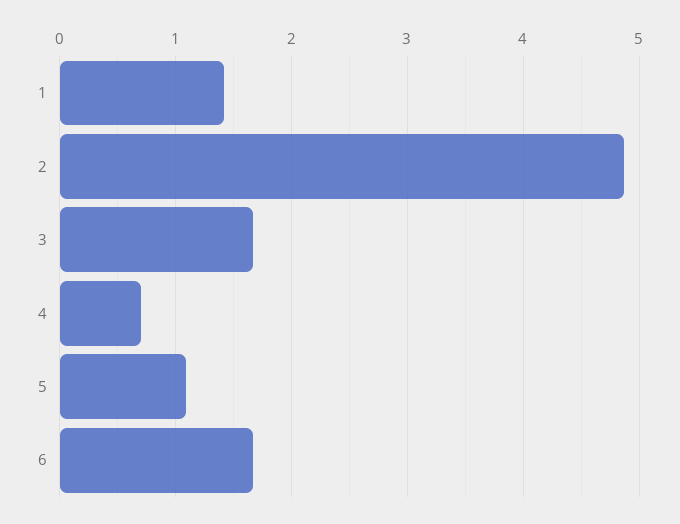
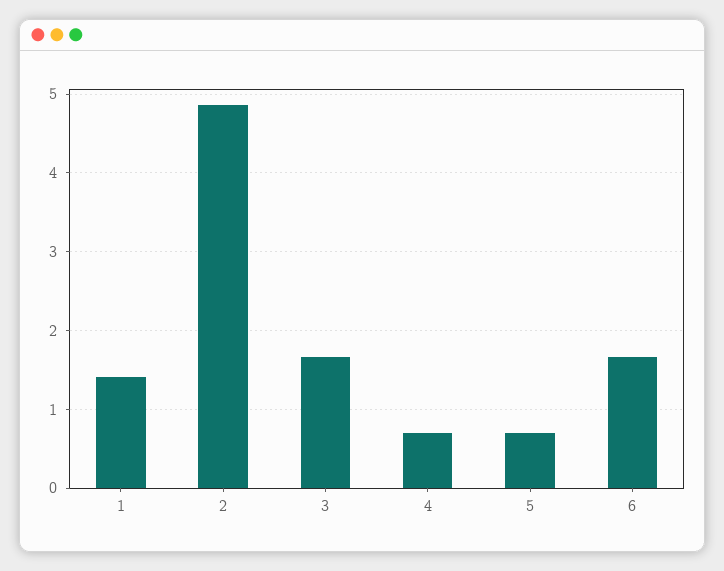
  {
    "1": 1.4,
    "2": 4.9,
    "3": 1.7,
    "4": 0.7,
-   "5": 1.1,
+   "5": 0.7,
    "6": 1.7
  }

